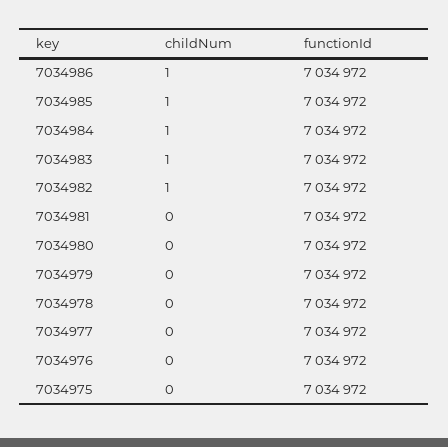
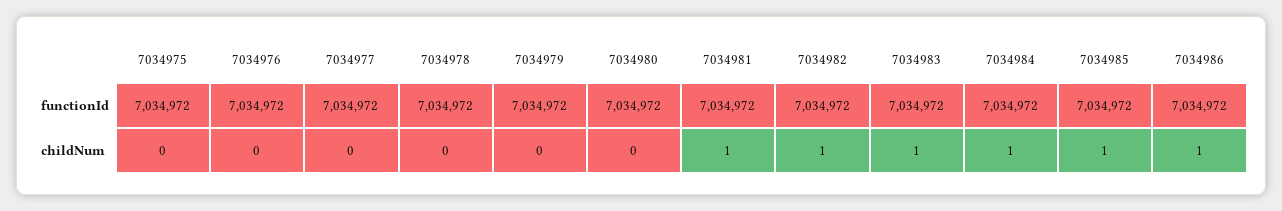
  {
    "childNum": {
      "7034986": 1,
      "7034985": 1,
      "7034984": 1,
      "7034983": 1,
      "7034982": 1,
-     "7034981": 0,
+     "7034981": 1,
      "7034980": 0,
      "7034979": 0,
      "7034978": 0,
      "7034977": 0,
      "7034976": 0,
      "7034975": 0
    },
    "functionId": {
      "7034986": 7034972,
      "7034985": 7034972,
      "7034984": 7034972,
      "7034983": 7034972,
      "7034982": 7034972,
      "7034981": 7034972,
      "7034980": 7034972,
      "7034979": 7034972,
      "7034978": 7034972,
      "7034977": 7034972,
      "7034976": 7034972,
      "7034975": 7034972
    }
  }

